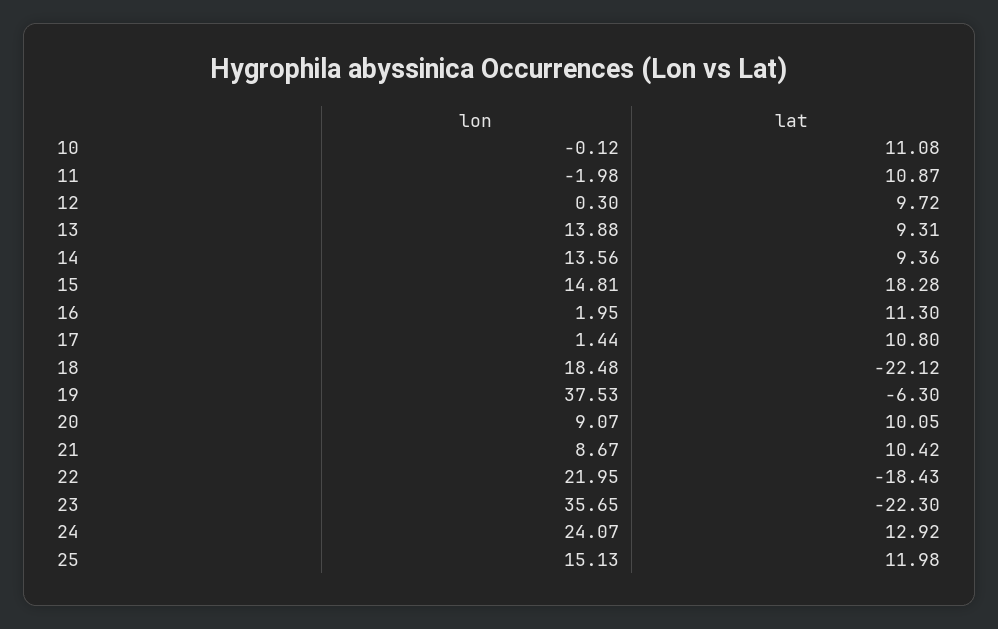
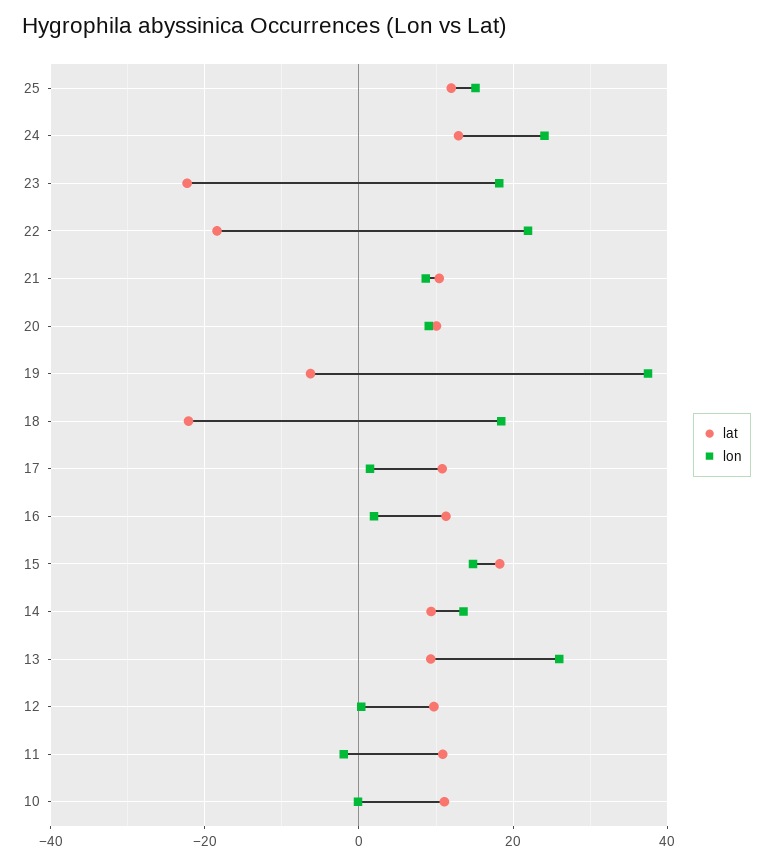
  {
    "lon": {
      "10": -0.12,
      "11": -1.98,
      "12": 0.3,
-     "13": 13.88,
+     "13": 26,
      "14": 13.56,
      "15": 14.81,
      "16": 1.95,
      "17": 1.44,
      "18": 18.48,
      "19": 37.53,
      "20": 9.07,
      "21": 8.67,
      "22": 21.95,
-     "23": 35.65,
+     "23": 18,
      "24": 24.07,
      "25": 15.13
    },
    "lat": {
      "10": 11.08,
      "11": 10.87,
      "12": 9.72,
      "13": 9.31,
      "14": 9.36,
      "15": 18.28,
      "16": 11.3,
      "17": 10.8,
      "18": -22.12,
      "19": -6.3,
      "20": 10.05,
      "21": 10.42,
      "22": -18.43,
      "23": -22.3,
      "24": 12.92,
      "25": 11.98
    }
  }

